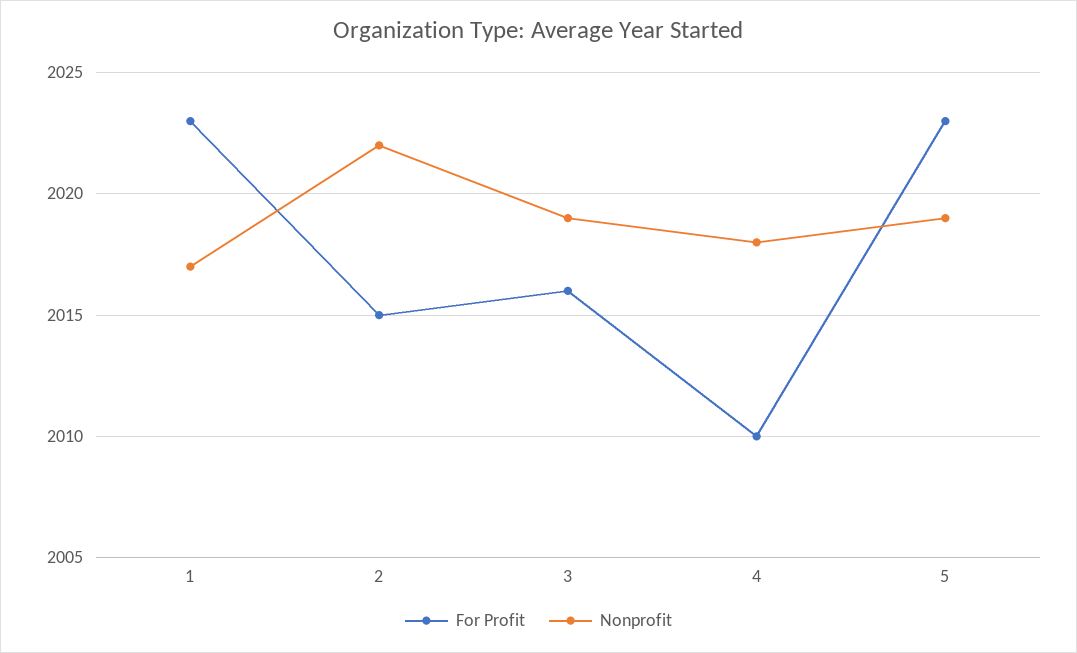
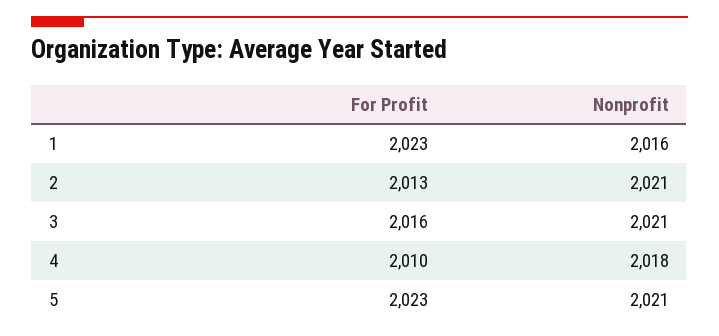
  {
    "For Profit": {
      "1": 2023,
-     "2": 2015,
+     "2": 2013,
      "3": 2016,
      "4": 2010,
      "5": 2023
    },
    "Nonprofit": {
-     "1": 2017,
+     "1": 2016,
-     "2": 2022,
+     "2": 2021,
-     "3": 2019,
+     "3": 2021,
      "4": 2018,
-     "5": 2019
+     "5": 2021
    }
  }

